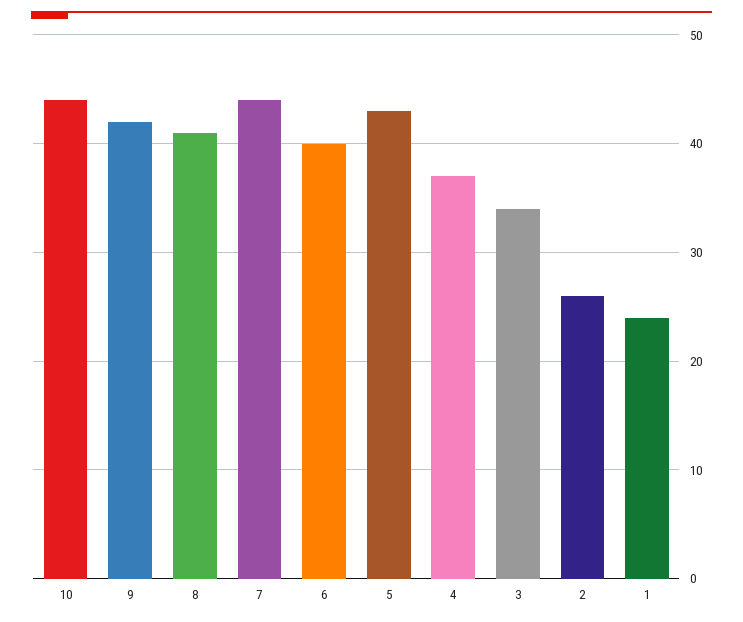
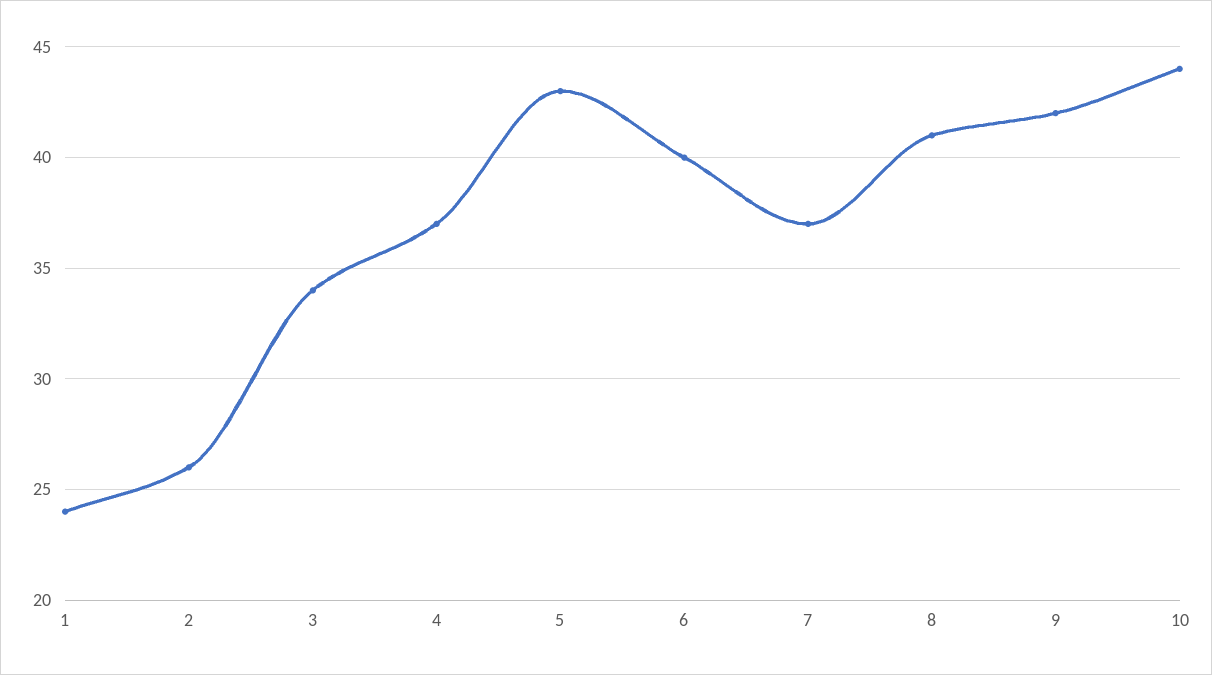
  {
    "10": 44,
    "9": 42,
    "8": 41,
-   "7": 44,
+   "7": 37,
    "6": 40,
    "5": 43,
    "4": 37,
    "3": 34,
    "2": 26,
    "1": 24
  }

